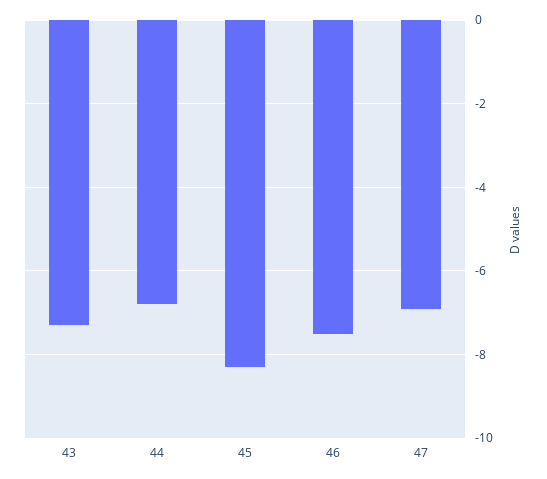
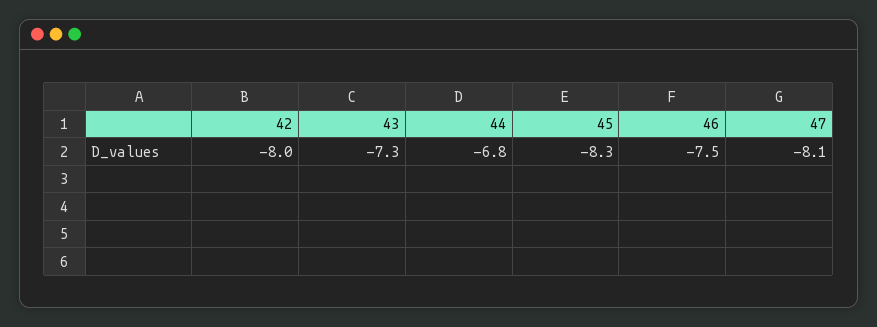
  {
    "43": -7.3,
    "44": -6.8,
    "45": -8.3,
    "46": -7.5,
-   "47": -7
+   "47": -8.1,
+   "42": -8
  }

